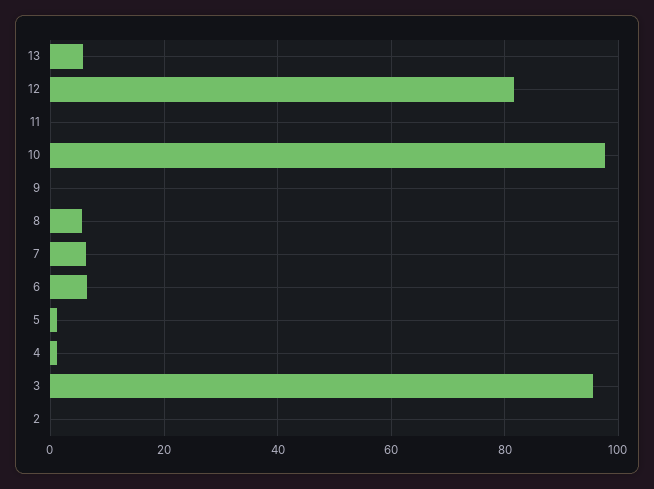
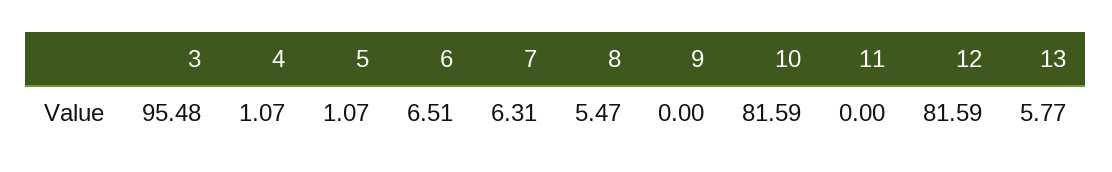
  {
    "13": 5.77,
    "12": 81.59,
    "11": 0,
-   "10": 98,
+   "10": 81.59,
    "9": 0,
    "8": 5.47,
    "7": 6.31,
    "6": 6.51,
    "5": 1.07,
    "4": 1.07,
-   "3": 95.48,
+   "3": 95.48
-   "2": 0
  }

